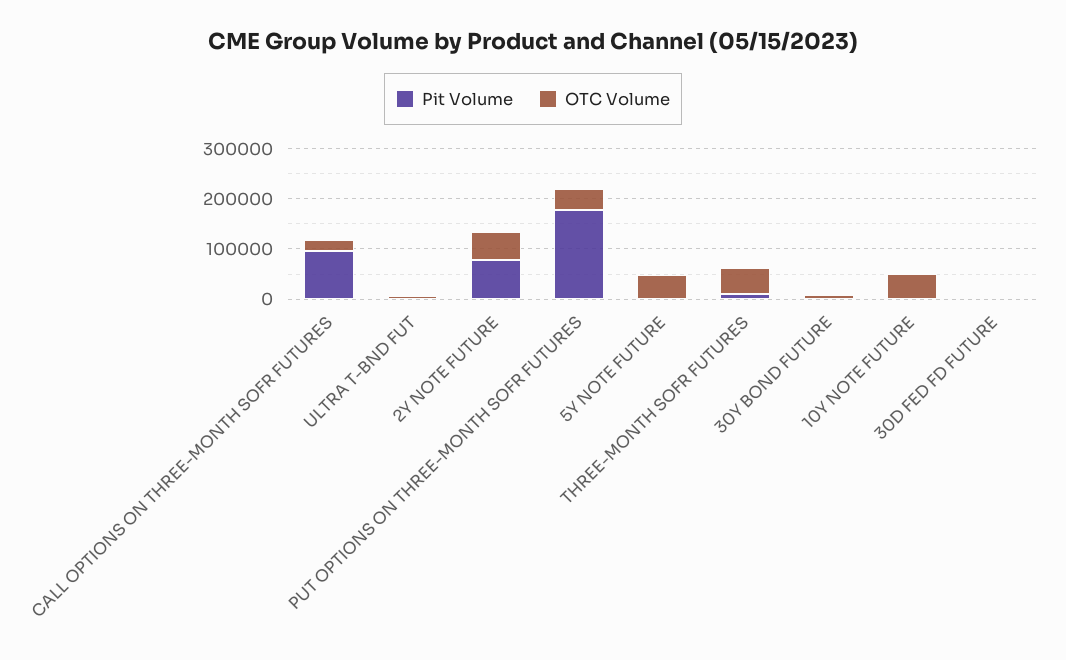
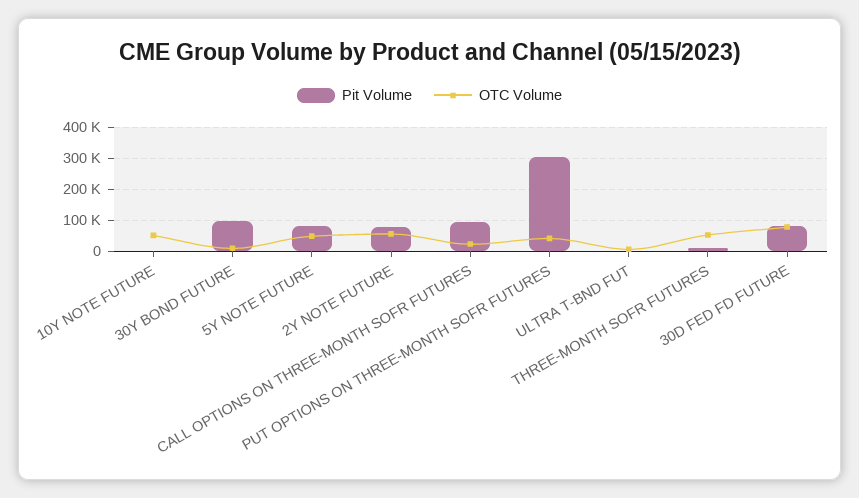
  {
    "Pit Volume": {
      "CALL OPTIONS ON THREE-MONTH SOFR FUTURES": 100000,
      "ULTRA T-BND FUT": 0,
      "2Y NOTE FUTURE": 80000,
-     "PUT OPTIONS ON THREE-MONTH SOFR FUTURES": 180000,
+     "PUT OPTIONS ON THREE-MONTH SOFR FUTURES": 300000,
-     "5Y NOTE FUTURE": 0,
+     "5Y NOTE FUTURE": 80000,
      "THREE-MONTH SOFR FUTURES": 0,
-     "30Y BOND FUTURE": 0,
+     "30Y BOND FUTURE": 100000,
      "10Y NOTE FUTURE": 0,
-     "30D FED FD FUTURE": 0
+     "30D FED FD FUTURE": 80000
    },
    "OTC Volume": {
      "CALL OPTIONS ON THREE-MONTH SOFR FUTURES": 20000,
      "ULTRA T-BND FUT": 0,
      "2Y NOTE FUTURE": 60000,
      "PUT OPTIONS ON THREE-MONTH SOFR FUTURES": 40000,
      "5Y NOTE FUTURE": 40000,
      "THREE-MONTH SOFR FUTURES": 60000,
      "30Y BOND FUTURE": 0,
      "10Y NOTE FUTURE": 60000,
-     "30D FED FD FUTURE": 0
+     "30D FED FD FUTURE": 80000
    }
  }

